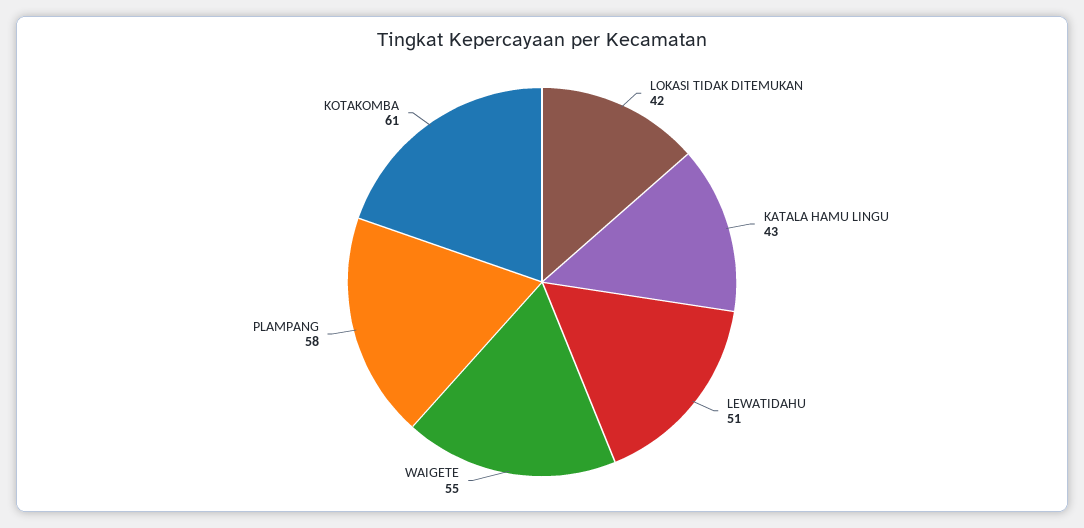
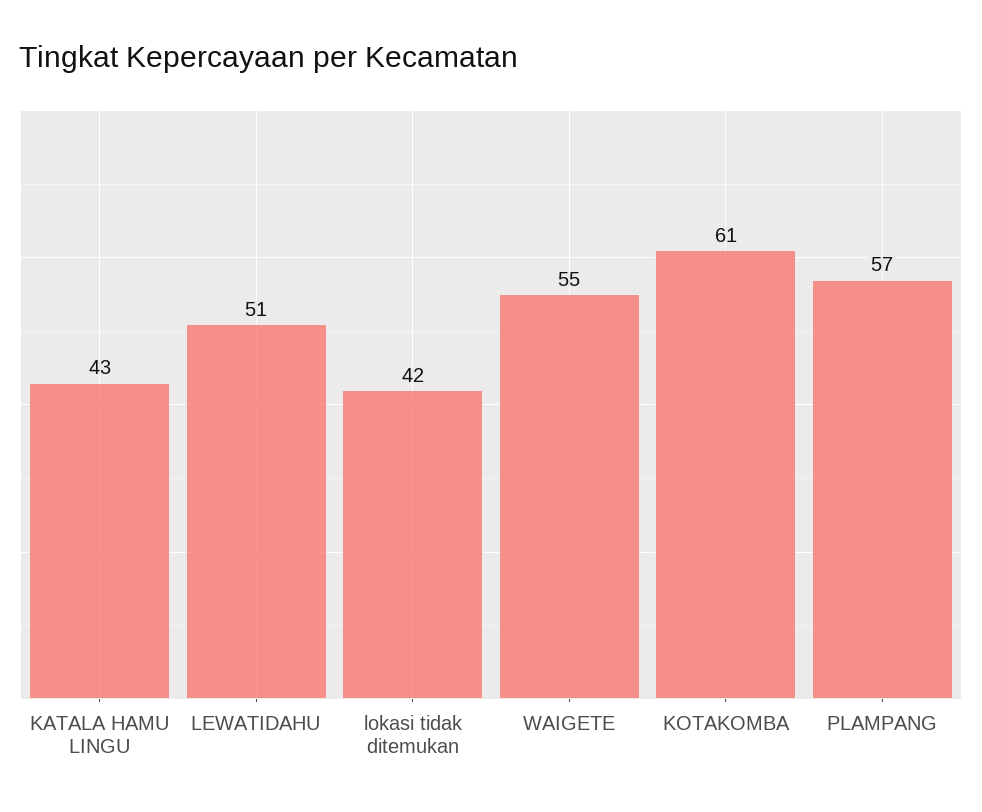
  {
    "LOKASI TIDAK DITEMUKAN": 42,
    "KATALA HAMU LINGU": 43,
    "LEWATIDAHU": 51,
    "WAIGETE": 55,
-   "PLAMPANG": 58,
+   "PLAMPANG": 57,
    "KOTAKOMBA": 61
  }

